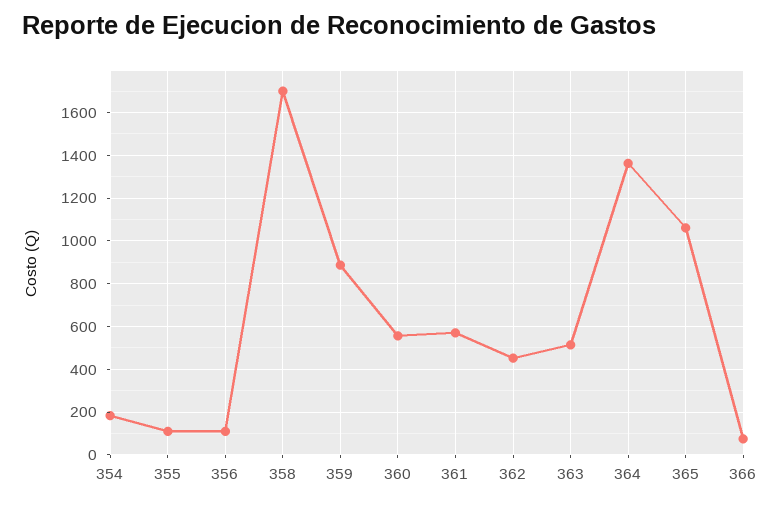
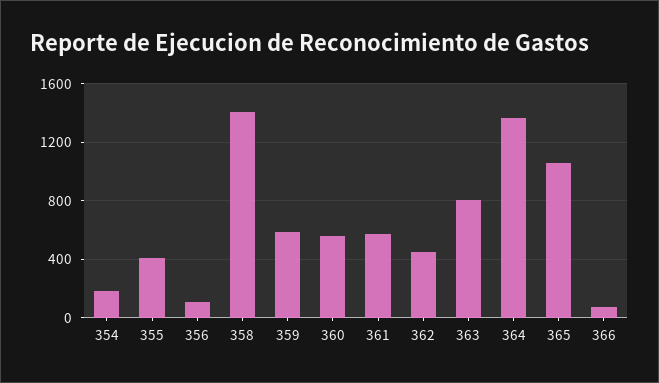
  {
    "354": 200,
-   "355": 100,
+   "355": 400,
    "356": 100,
-   "358": 1700,
+   "358": 1400,
-   "359": 900,
+   "359": 600,
    "360": 550,
    "361": 550,
    "362": 450,
-   "363": 500,
+   "363": 800,
    "364": 1350,
    "365": 1050,
    "366": 50
  }

